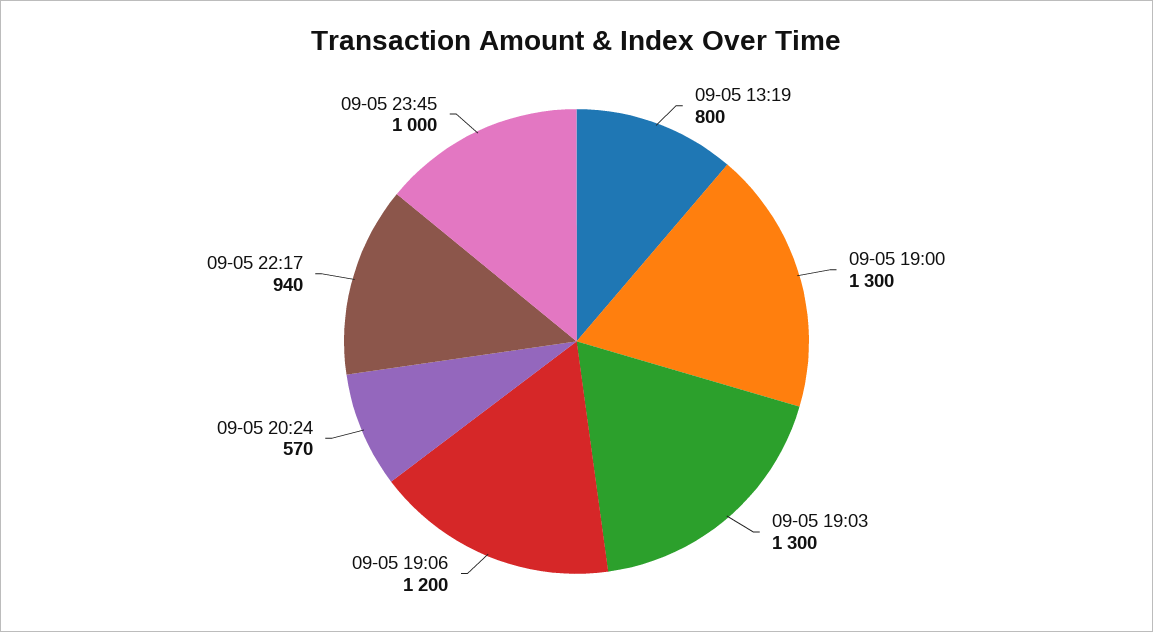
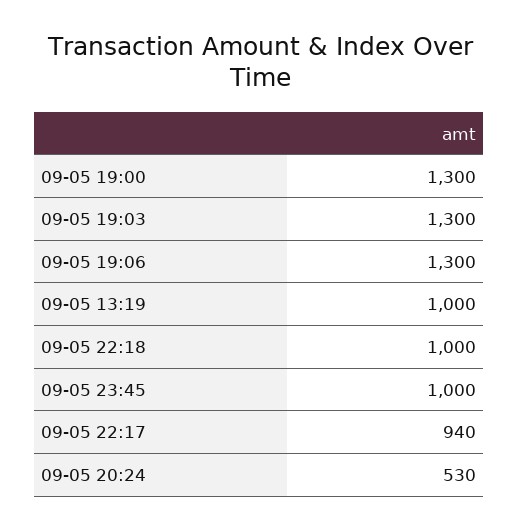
  {
-   "09-05 13:19": 800,
+   "09-05 13:19": 1000,
    "09-05 19:00": 1300,
    "09-05 19:03": 1300,
-   "09-05 19:06": 1200,
+   "09-05 19:06": 1300,
-   "09-05 20:24": 570,
+   "09-05 20:24": 530,
    "09-05 22:17": 940,
-   "09-05 23:45": 1000
+   "09-05 23:45": 1000,
+   "09-05 22:18": 1000
  }

